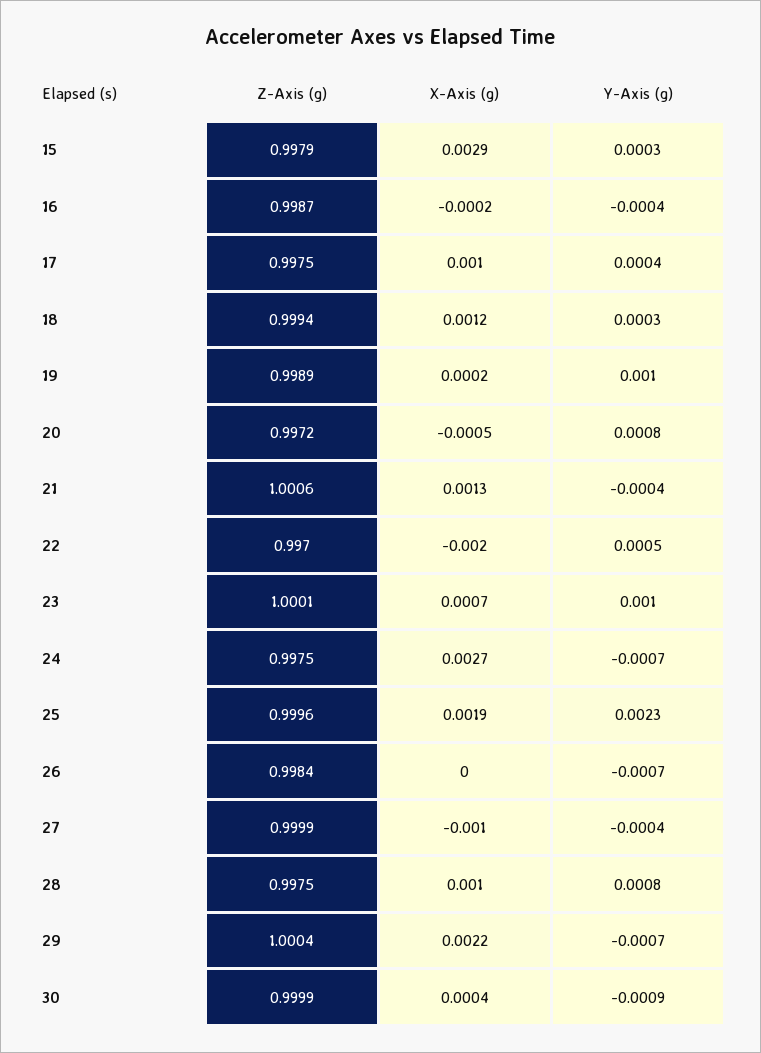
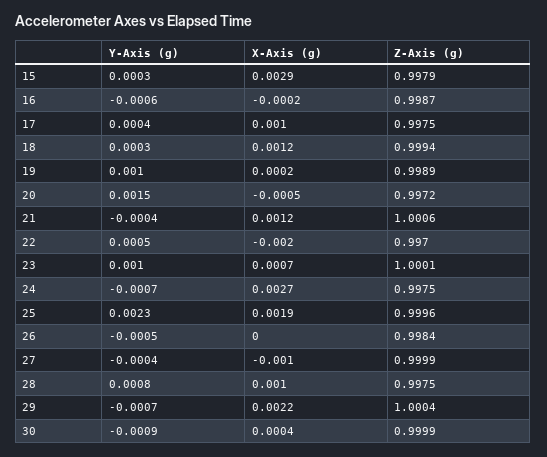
  {
    "Z-Axis (g)": {
      "15": 0.9979,
      "16": 0.9987,
      "17": 0.9975,
      "18": 0.9994,
      "19": 0.9989,
      "20": 0.9972,
      "21": 1.0006,
      "22": 0.997,
      "23": 1.0001,
      "24": 0.9975,
      "25": 0.9996,
      "26": 0.9984,
      "27": 0.9999,
      "28": 0.9975,
      "29": 1.0004,
      "30": 0.9999
    },
    "X-Axis (g)": {
      "15": 0.0029,
      "16": -0.0002,
      "17": 0.001,
      "18": 0.0012,
      "19": 0.0002,
      "20": -0.0005,
-     "21": 0.0013,
+     "21": 0.0012,
      "22": -0.002,
      "23": 0.0007,
      "24": 0.0027,
      "25": 0.0019,
      "26": 0,
      "27": -0.001,
      "28": 0.001,
      "29": 0.0022,
      "30": 0.0004
    },
    "Y-Axis (g)": {
      "15": 0.0003,
-     "16": -0.0004,
+     "16": -0.0006,
      "17": 0.0004,
      "18": 0.0003,
      "19": 0.001,
-     "20": 0.0008,
+     "20": 0.0015,
      "21": -0.0004,
      "22": 0.0005,
      "23": 0.001,
      "24": -0.0007,
      "25": 0.0023,
-     "26": -0.0007,
+     "26": -0.0005,
      "27": -0.0004,
      "28": 0.0008,
      "29": -0.0007,
      "30": -0.0009
    }
  }

